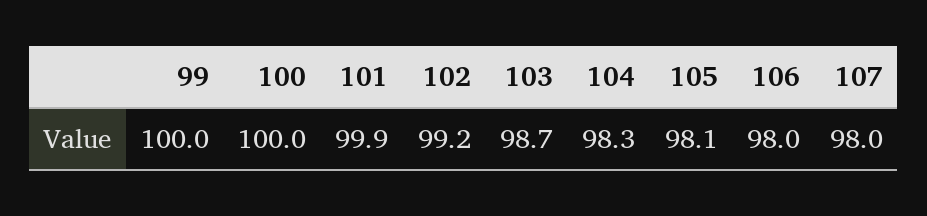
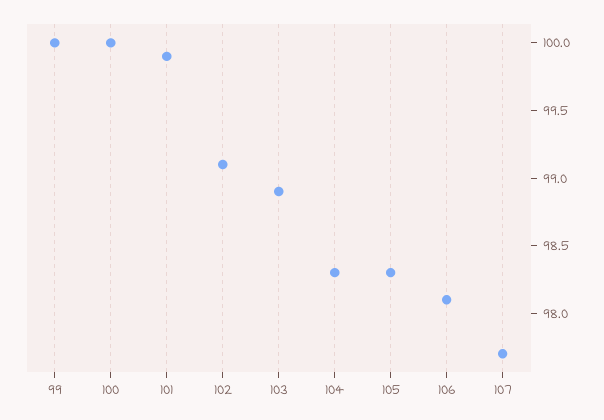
  {
    "99": 100,
    "100": 100,
    "101": 99.9,
-   "102": 99.2,
+   "102": 99.1,
-   "103": 98.7,
+   "103": 98.9,
    "104": 98.3,
-   "105": 98.1,
+   "105": 98.3,
-   "106": 98,
+   "106": 98.1,
-   "107": 98
+   "107": 97.7
  }

